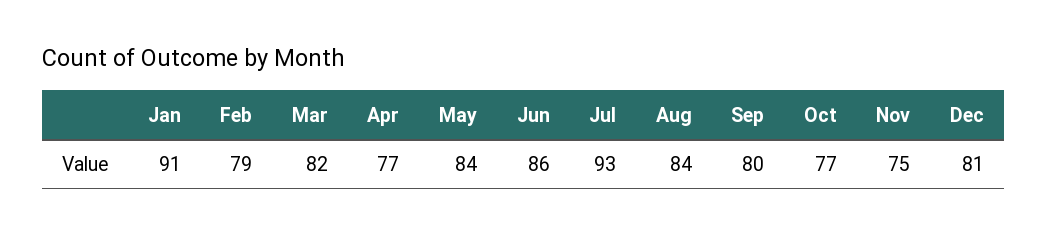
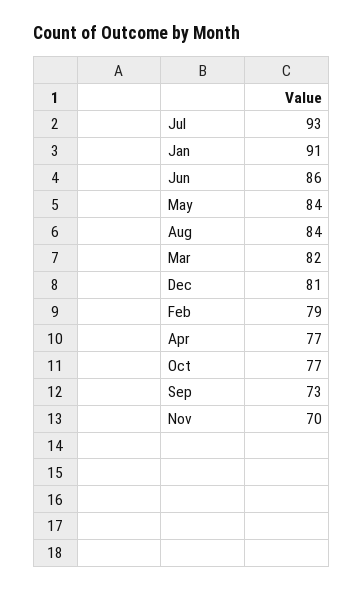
  {
    "Jan": 91,
    "Feb": 79,
    "Mar": 82,
    "Apr": 77,
    "May": 84,
    "Jun": 86,
    "Jul": 93,
    "Aug": 84,
-   "Sep": 80,
+   "Sep": 73,
    "Oct": 77,
-   "Nov": 75,
+   "Nov": 70,
    "Dec": 81
  }

